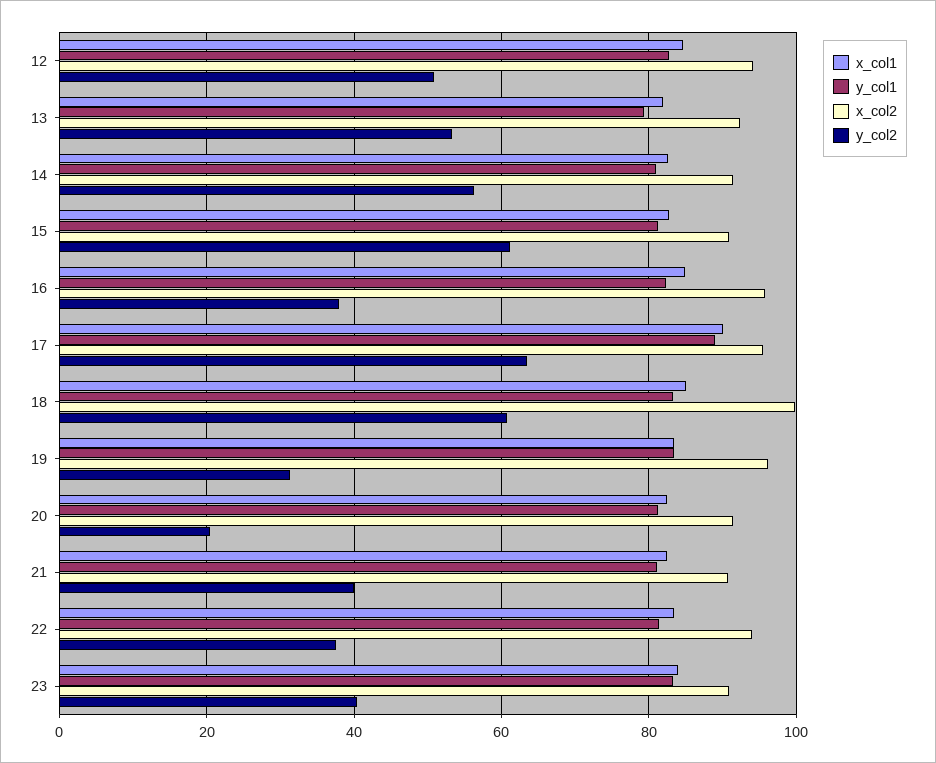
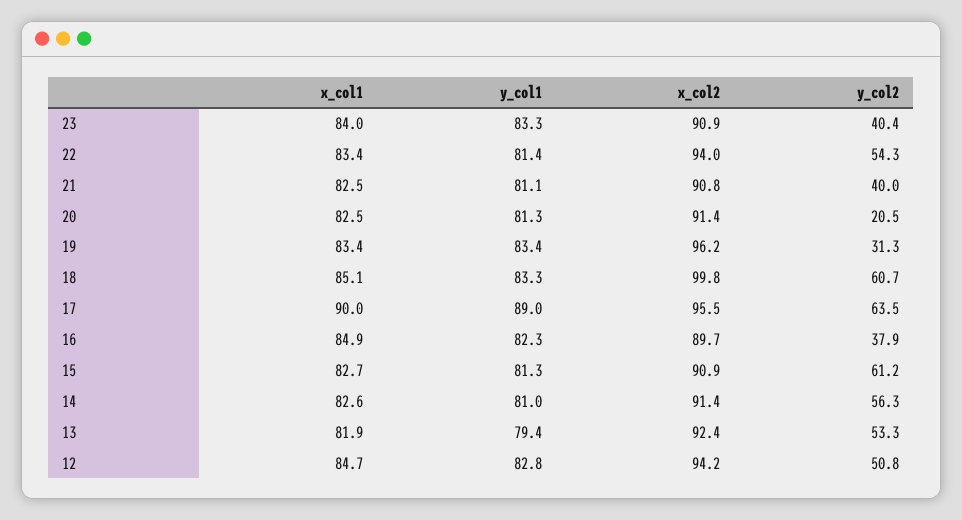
  {
    "x_col1": {
      "12": 84.7,
      "13": 81.9,
      "14": 82.6,
      "15": 82.7,
      "16": 84.9,
      "17": 90,
      "18": 85.1,
      "19": 83.4,
      "20": 82.5,
      "21": 82.5,
      "22": 83.4,
      "23": 84
    },
    "y_col1": {
      "12": 82.8,
      "13": 79.4,
      "14": 81,
      "15": 81.3,
      "16": 82.3,
      "17": 89,
      "18": 83.3,
      "19": 83.4,
      "20": 81.3,
      "21": 81.1,
      "22": 81.4,
      "23": 83.3
    },
    "x_col2": {
      "12": 94.2,
      "13": 92.4,
      "14": 91.4,
      "15": 90.9,
-     "16": 96,
+     "16": 89.7,
      "17": 95.5,
      "18": 99.8,
      "19": 96.2,
      "20": 91.4,
      "21": 90.8,
      "22": 94,
      "23": 90.9
    },
    "y_col2": {
      "12": 50.8,
      "13": 53.3,
      "14": 56.3,
      "15": 61.2,
      "16": 37.9,
      "17": 63.5,
      "18": 60.7,
      "19": 31.3,
      "20": 20.5,
      "21": 40,
-     "22": 38,
+     "22": 54.3,
      "23": 40.4
    }
  }

